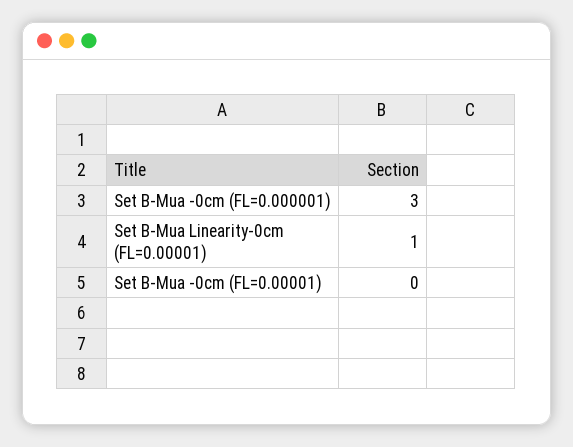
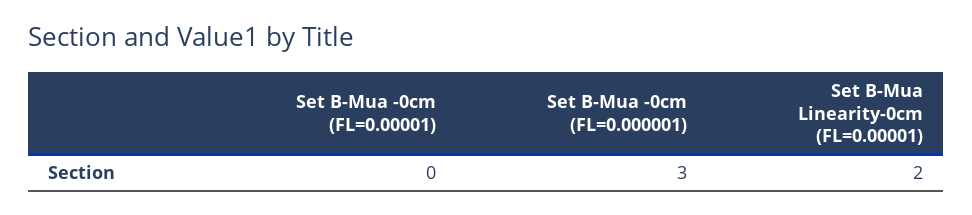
  {
    "Set B-Mua -0cm (FL=0.000001)": 3,
-   "Set B-Mua Linearity-0cm (FL=0.00001)": 1,
+   "Set B-Mua Linearity-0cm (FL=0.00001)": 2,
    "Set B-Mua -0cm (FL=0.00001)": 0
  }

